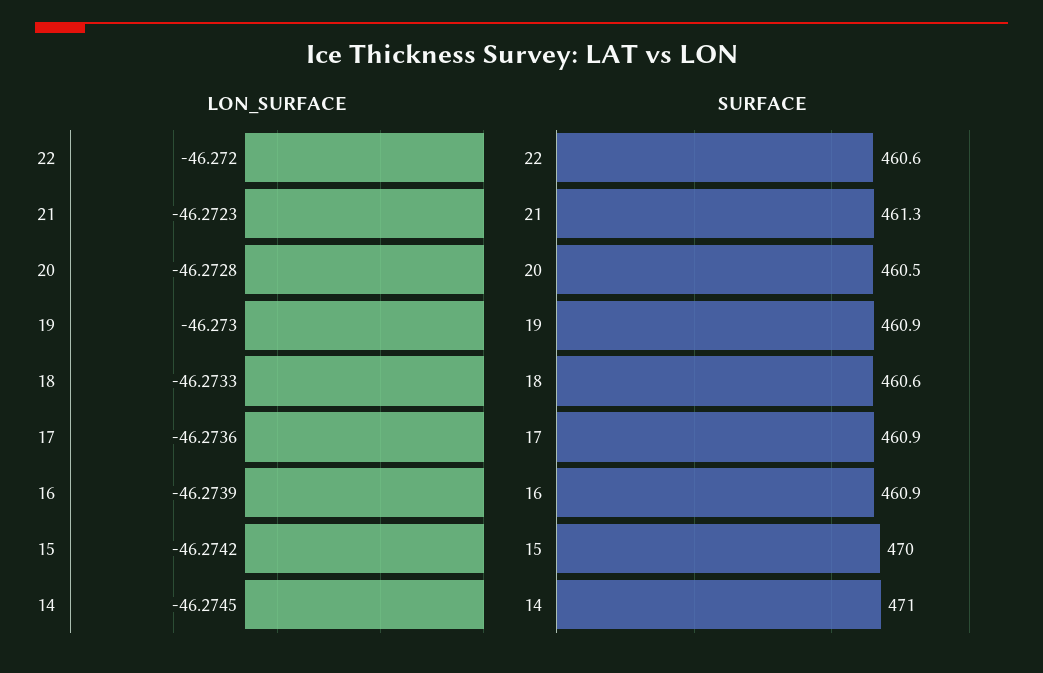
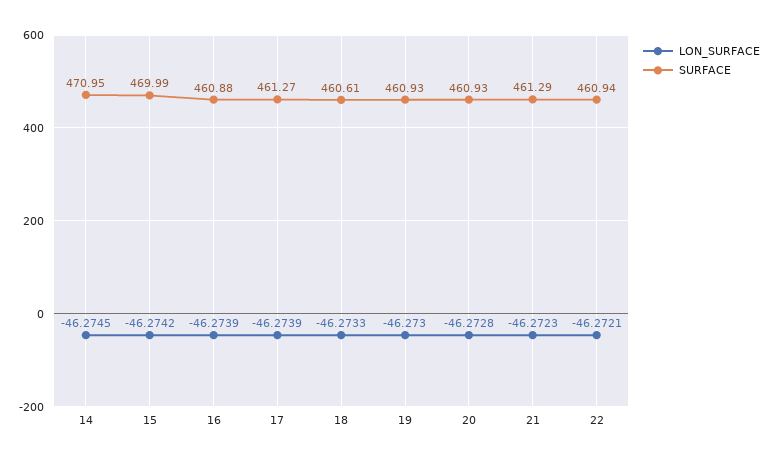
  {
    "LON_SURFACE": {
-     "22": -46.272,
+     "22": -46.2721,
      "21": -46.2723,
      "20": -46.2728,
      "19": -46.273,
      "18": -46.2733,
-     "17": -46.2736,
+     "17": -46.2739,
      "16": -46.2739,
      "15": -46.2742,
      "14": -46.2745
    },
    "SURFACE": {
-     "22": 460.6,
+     "22": 460.94,
      "21": 461.29,
-     "20": 460.5,
+     "20": 460.93,
      "19": 460.93,
      "18": 460.61,
-     "17": 460.9,
+     "17": 461.27,
      "16": 460.88,
      "15": 469.99,
      "14": 470.95
    }
  }

